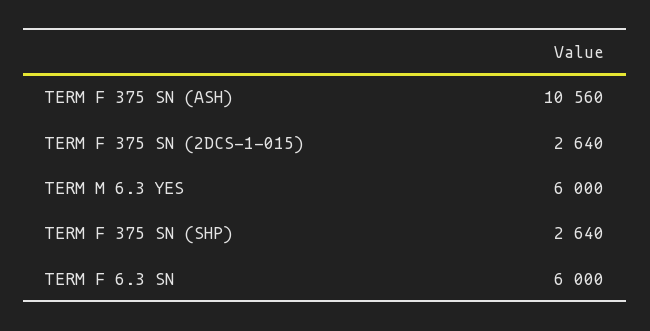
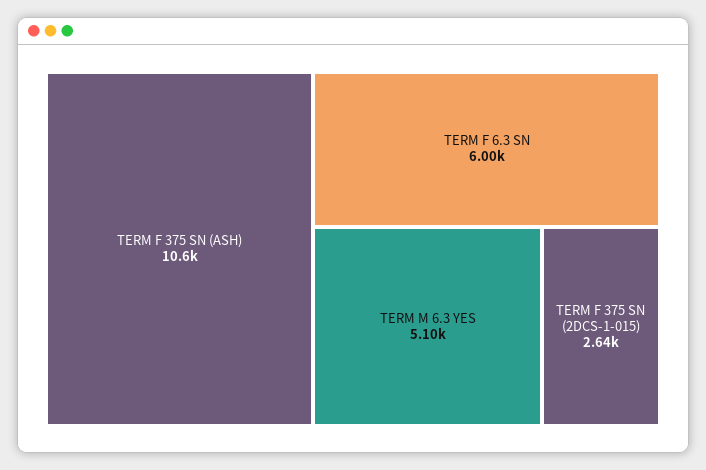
  {
    "TERM F 375 SN (ASH)": 10560,
    "TERM F 375 SN (2DCS-1-015)": 2640,
-   "TERM M 6.3 YES": 6000,
+   "TERM M 6.3 YES": 5100,
-   "TERM F 375 SN (SHP)": 2640,
    "TERM F 6.3 SN": 6000
  }

